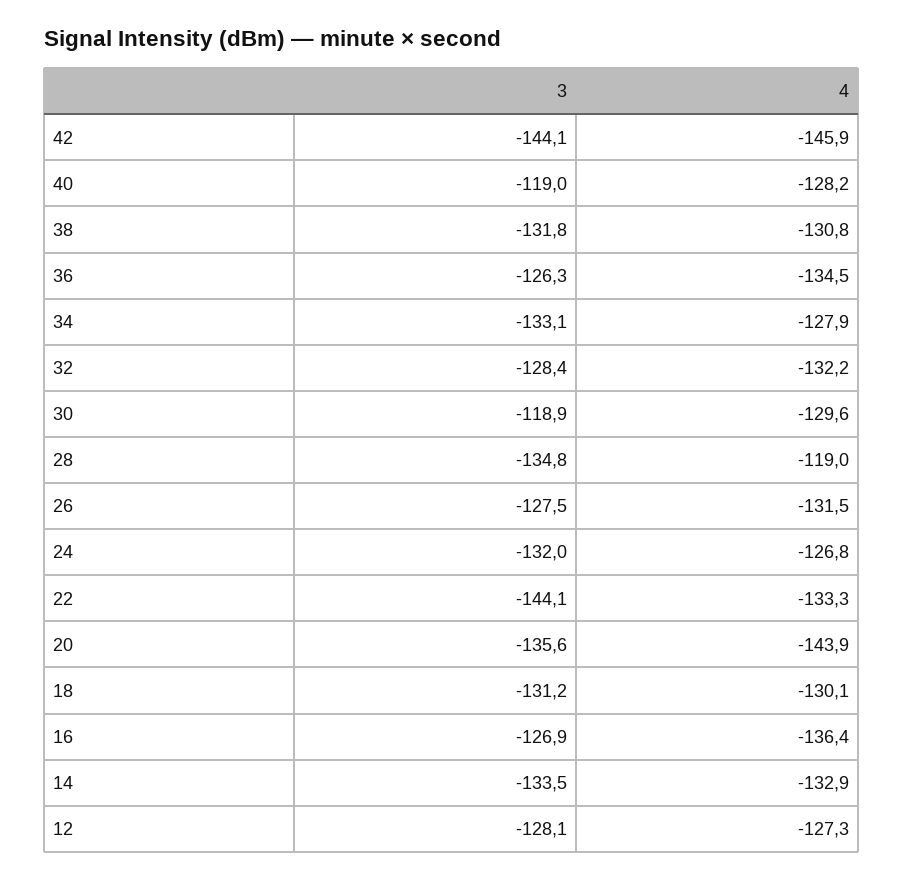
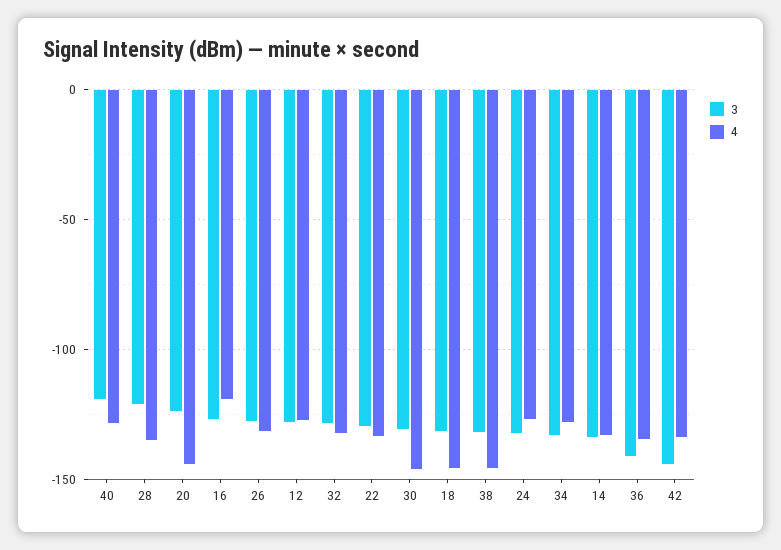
  {
    "3": {
      "42": -144.1,
      "40": -119,
      "38": -131.8,
-     "36": -126.3,
+     "36": -140,
      "34": -133.1,
      "32": -128.4,
-     "30": -118.9,
+     "30": -130,
-     "28": -134.8,
+     "28": -120,
      "26": -127.5,
      "24": -132,
-     "22": -144.1,
+     "22": -130,
-     "20": -135.6,
+     "20": -125,
      "18": -131.2,
      "16": -126.9,
      "14": -133.5,
      "12": -128.1
    },
    "4": {
-     "42": -145.9,
+     "42": -135,
      "40": -128.2,
-     "38": -130.8,
+     "38": -145,
      "36": -134.5,
      "34": -127.9,
      "32": -132.2,
-     "30": -129.6,
+     "30": -145,
-     "28": -119,
+     "28": -135,
      "26": -131.5,
      "24": -126.8,
      "22": -133.3,
      "20": -143.9,
-     "18": -130.1,
+     "18": -145,
-     "16": -136.4,
+     "16": -120,
      "14": -132.9,
      "12": -127.3
    }
  }

